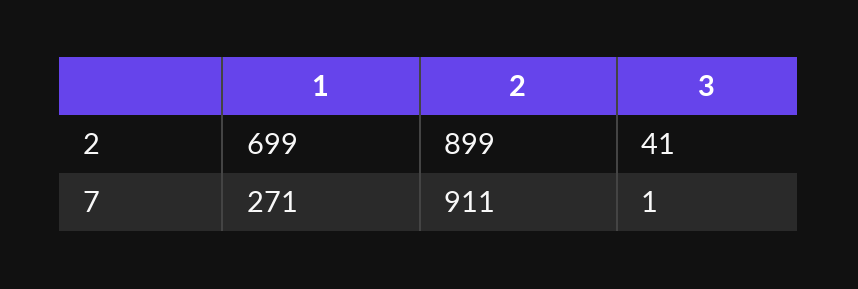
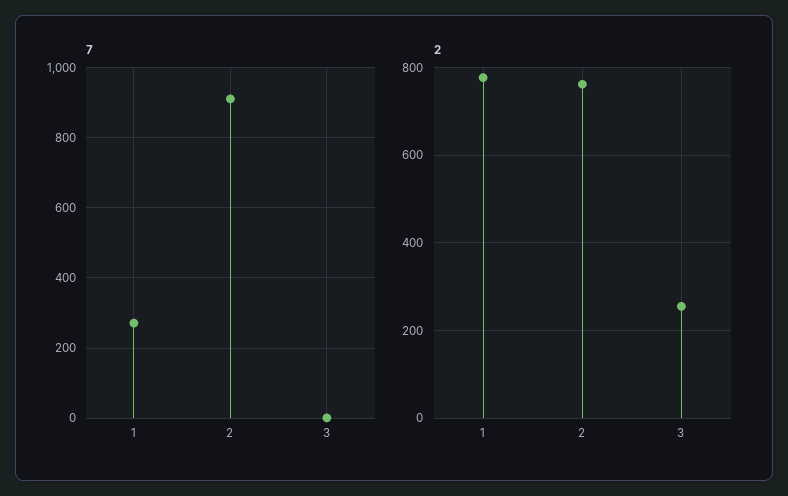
  {
    "2": {
-     "1": 699,
+     "1": 780,
-     "2": 899,
+     "2": 760,
-     "3": 41
+     "3": 260
    },
    "7": {
      "1": 271,
      "2": 911,
      "3": 1
    }
  }

